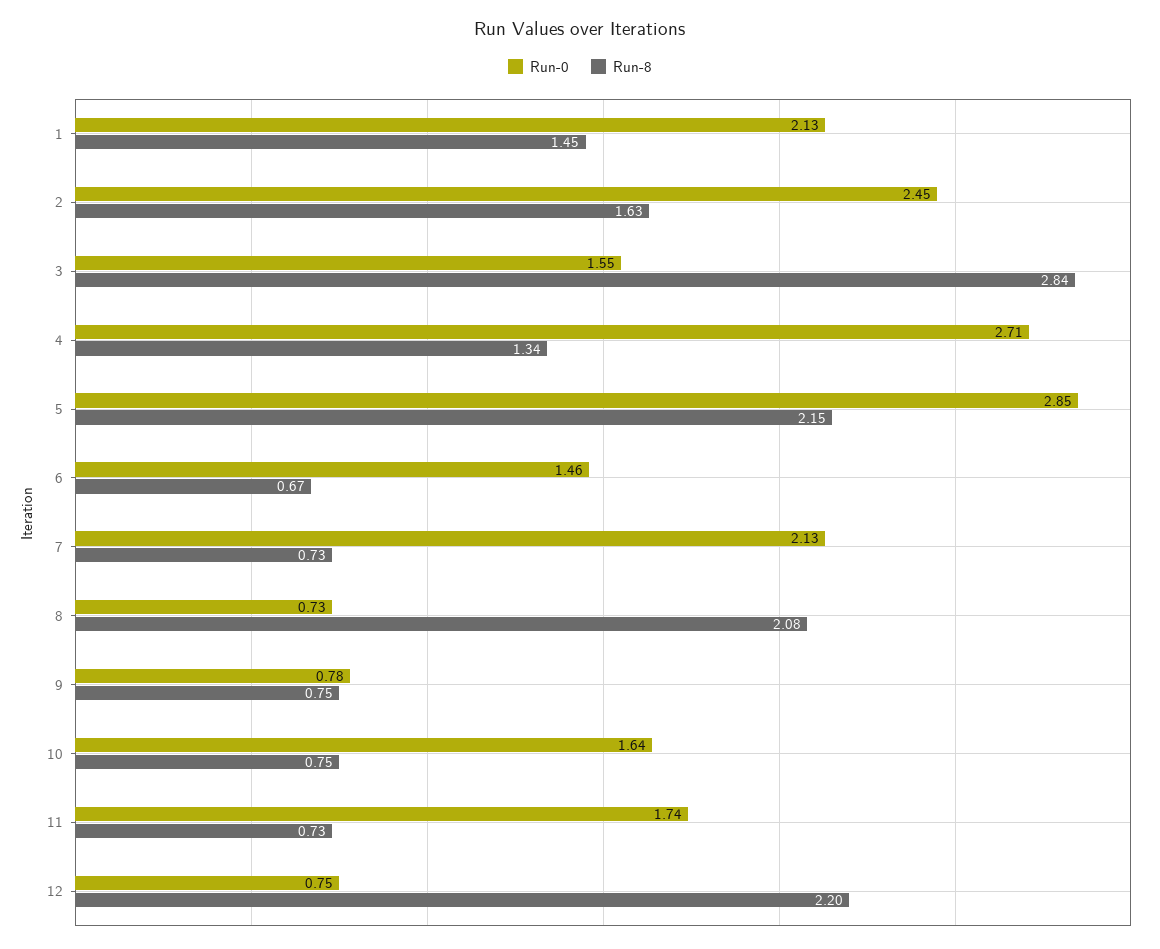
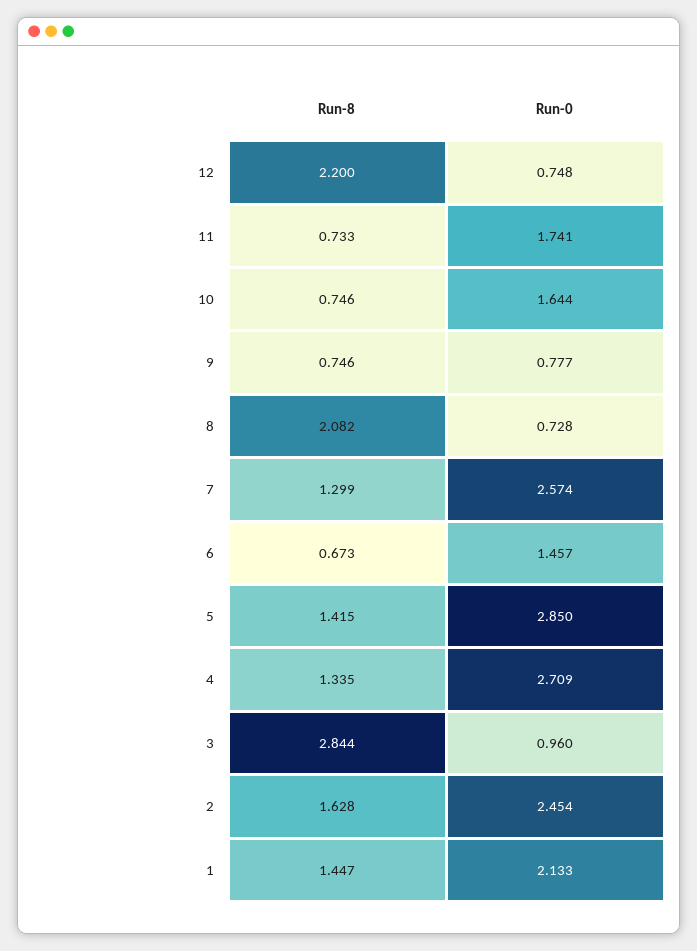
  {
    "Run-0": {
      "1": 2.133,
      "2": 2.454,
-     "3": 1.55,
+     "3": 0.96,
      "4": 2.709,
      "5": 2.85,
      "6": 1.457,
-     "7": 2.13,
+     "7": 2.574,
      "8": 0.728,
      "9": 0.777,
      "10": 1.644,
      "11": 1.741,
      "12": 0.748
    },
    "Run-8": {
      "1": 1.447,
      "2": 1.628,
      "3": 2.844,
      "4": 1.335,
-     "5": 2.15,
+     "5": 1.415,
      "6": 0.673,
-     "7": 0.73,
+     "7": 1.299,
      "8": 2.082,
      "9": 0.746,
      "10": 0.746,
      "11": 0.733,
      "12": 2.2
    }
  }

